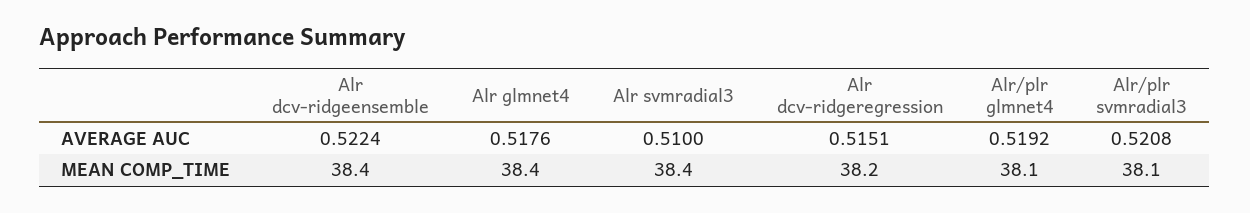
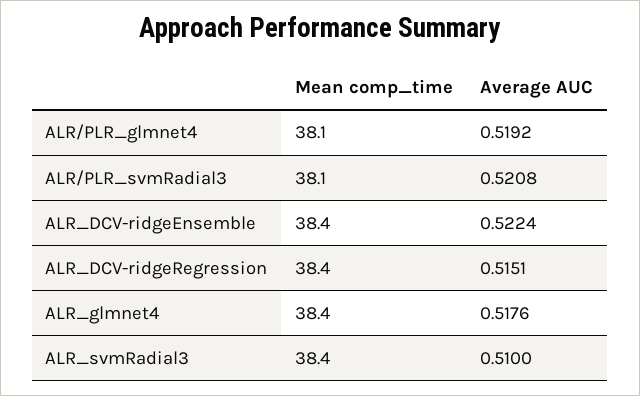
  {
    "Alr dcv-ridgeensemble": {
      "AVERAGE AUC": 0.5224,
      "MEAN COMP_TIME": 38.4
    },
    "Alr glmnet4": {
      "AVERAGE AUC": 0.5176,
      "MEAN COMP_TIME": 38.4
    },
    "Alr svmradial3": {
      "AVERAGE AUC": 0.51,
      "MEAN COMP_TIME": 38.4
    },
    "Alr dcv-ridgeregression": {
      "AVERAGE AUC": 0.5151,
-     "MEAN COMP_TIME": 38.2
+     "MEAN COMP_TIME": 38.4
    },
    "Alr/plr glmnet4": {
      "AVERAGE AUC": 0.5192,
      "MEAN COMP_TIME": 38.1
    },
    "Alr/plr svmradial3": {
      "AVERAGE AUC": 0.5208,
      "MEAN COMP_TIME": 38.1
    }
  }

